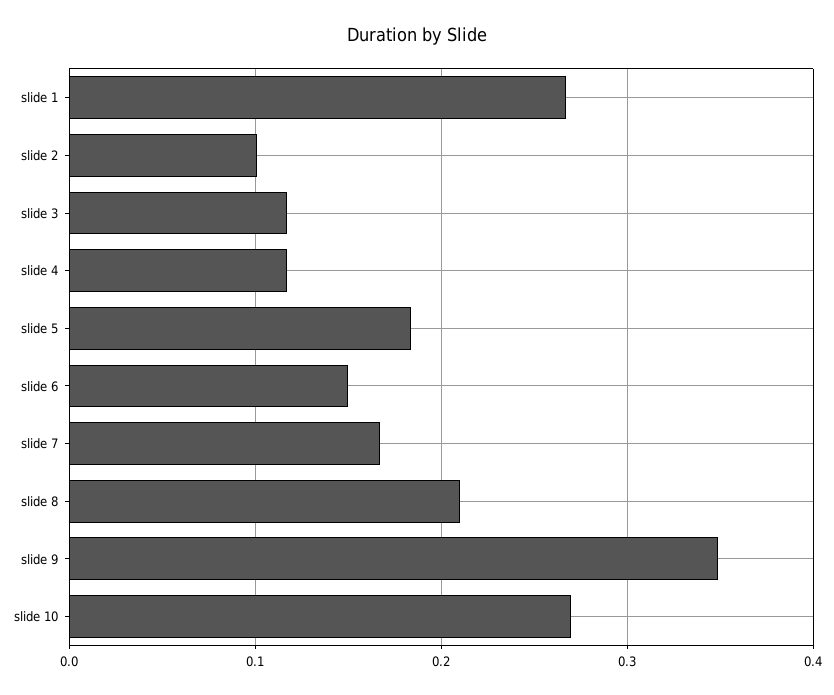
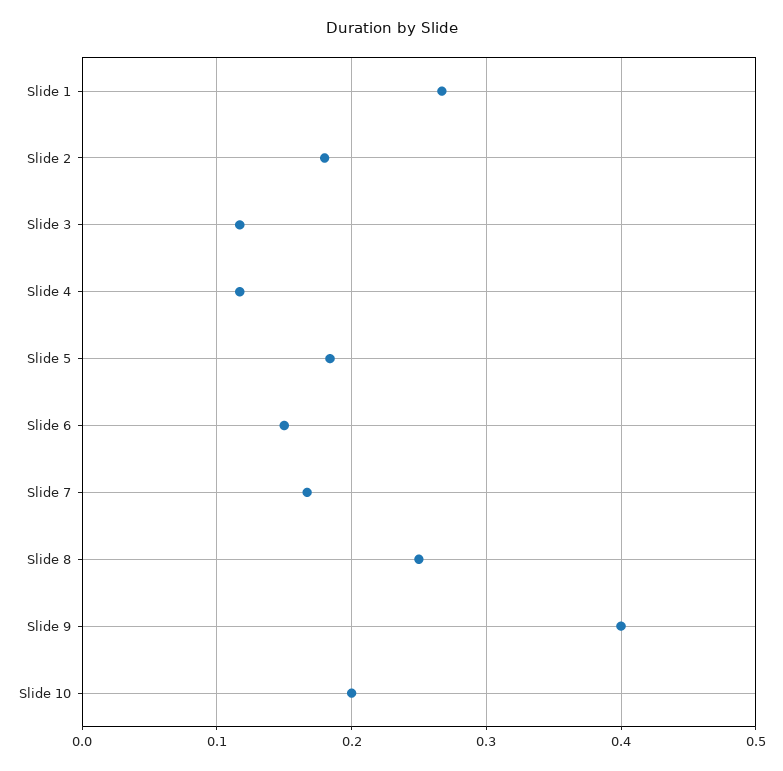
  {
    "slide 1": 0.27,
-   "slide 2": 0.1,
+   "slide 2": 0.18,
    "slide 3": 0.12,
    "slide 4": 0.12,
    "slide 5": 0.18,
    "slide 6": 0.15,
    "slide 7": 0.17,
-   "slide 8": 0.21,
+   "slide 8": 0.25,
-   "slide 9": 0.35,
+   "slide 9": 0.4,
-   "slide 10": 0.27
+   "slide 10": 0.2
  }

